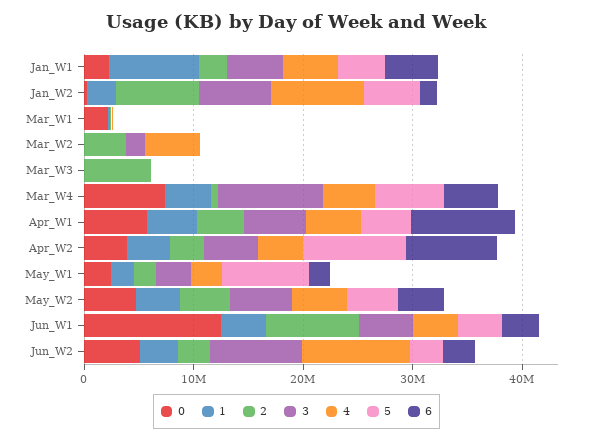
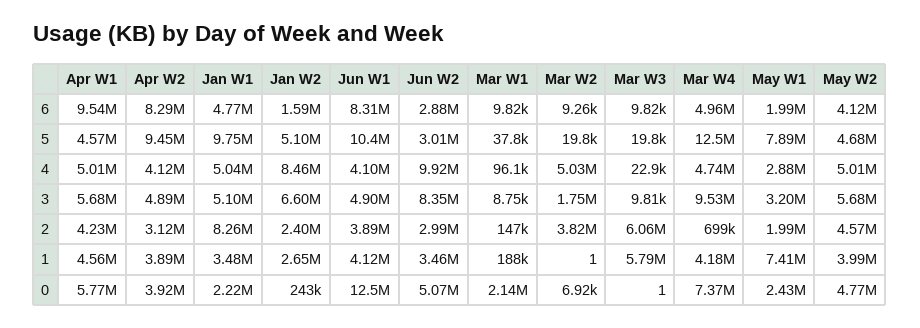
  {
    "0": {
      "Jan_W1": 2220000,
      "Jan_W2": 243000,
      "Mar_W1": 2140000,
      "Mar_W2": 6920,
      "Mar_W3": 1,
      "Mar_W4": 7370000,
      "Apr_W1": 5770000,
      "Apr_W2": 3920000,
      "May_W1": 2430000,
      "May_W2": 4770000,
      "Jun_W1": 12500000,
      "Jun_W2": 5070000
    },
    "1": {
-     "Jan_W1": 8000000,
+     "Jan_W1": 3480000,
      "Jan_W2": 2650000,
      "Mar_W1": 188000,
      "Mar_W2": 1,
-     "Mar_W3": 0,
+     "Mar_W3": 5790000,
      "Mar_W4": 4180000,
      "Apr_W1": 4560000,
      "Apr_W2": 3890000,
-     "May_W1": 2000000,
+     "May_W1": 7410000,
      "May_W2": 3990000,
      "Jun_W1": 4120000,
      "Jun_W2": 3460000
    },
    "2": {
-     "Jan_W1": 2000000,
+     "Jan_W1": 8260000,
-     "Jan_W2": 8000000,
+     "Jan_W2": 2400000,
      "Mar_W1": 147000,
      "Mar_W2": 3820000,
      "Mar_W3": 6060000,
      "Mar_W4": 699000,
      "Apr_W1": 4230000,
      "Apr_W2": 3120000,
      "May_W1": 1990000,
      "May_W2": 4570000,
-     "Jun_W1": 8000000,
+     "Jun_W1": 3890000,
      "Jun_W2": 2990000
    },
    "3": {
      "Jan_W1": 5100000,
      "Jan_W2": 6600000,
      "Mar_W1": 8750,
      "Mar_W2": 1750000,
      "Mar_W3": 9810,
      "Mar_W4": 9530000,
      "Apr_W1": 5680000,
      "Apr_W2": 4890000,
      "May_W1": 3200000,
      "May_W2": 5680000,
      "Jun_W1": 4900000,
      "Jun_W2": 8350000
    },
    "4": {
      "Jan_W1": 5040000,
      "Jan_W2": 8460000,
      "Mar_W1": 96100,
      "Mar_W2": 5030000,
      "Mar_W3": 22900,
      "Mar_W4": 4740000,
      "Apr_W1": 5010000,
      "Apr_W2": 4120000,
      "May_W1": 2880000,
      "May_W2": 5010000,
      "Jun_W1": 4100000,
      "Jun_W2": 9920000
    },
    "5": {
-     "Jan_W1": 4000000,
+     "Jan_W1": 9750000,
      "Jan_W2": 5100000,
      "Mar_W1": 37800,
      "Mar_W2": 19800,
      "Mar_W3": 19800,
-     "Mar_W4": 6000000,
+     "Mar_W4": 12500000,
      "Apr_W1": 4570000,
      "Apr_W2": 9450000,
      "May_W1": 7890000,
      "May_W2": 4680000,
-     "Jun_W1": 4000000,
+     "Jun_W1": 10400000,
      "Jun_W2": 3010000
    },
    "6": {
      "Jan_W1": 4770000,
      "Jan_W2": 1590000,
      "Mar_W1": 9820,
      "Mar_W2": 9260,
      "Mar_W3": 9820,
      "Mar_W4": 4960000,
      "Apr_W1": 9540000,
      "Apr_W2": 8290000,
      "May_W1": 1990000,
      "May_W2": 4120000,
-     "Jun_W1": 4000000,
+     "Jun_W1": 8310000,
      "Jun_W2": 2880000
    }
  }

